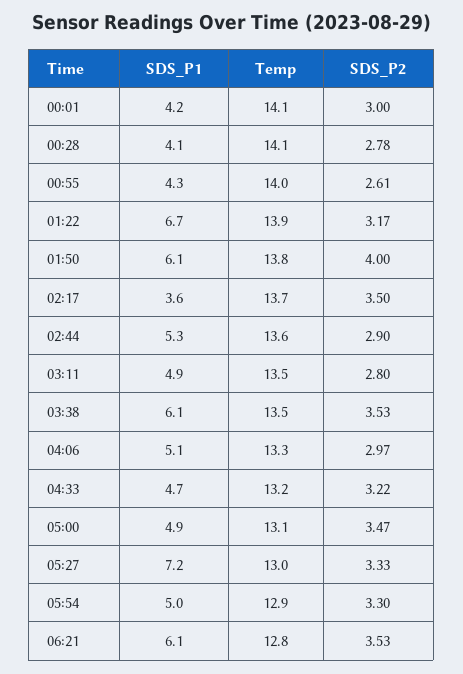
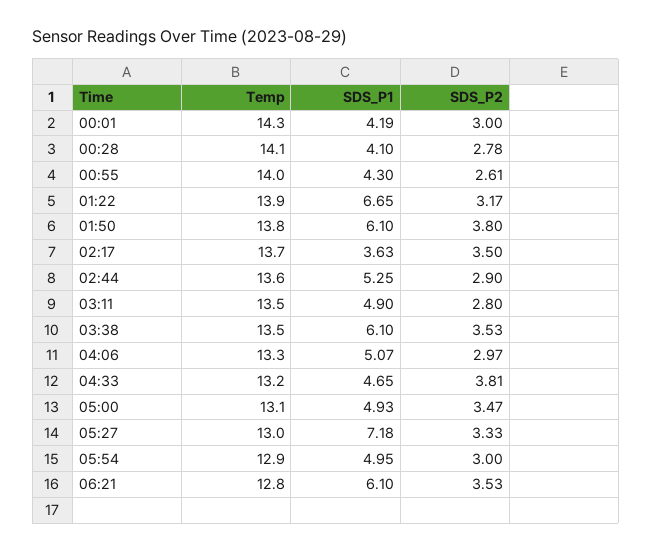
  {
    "SDS_P1": {
      "00:01": 4.19,
      "00:28": 4.1,
      "00:55": 4.3,
      "01:22": 6.65,
      "01:50": 6.1,
      "02:17": 3.63,
      "02:44": 5.25,
      "03:11": 4.9,
      "03:38": 6.1,
      "04:06": 5.07,
      "04:33": 4.65,
      "05:00": 4.93,
      "05:27": 7.18,
      "05:54": 4.95,
      "06:21": 6.1
    },
    "Temp": {
-     "00:01": 14.1,
+     "00:01": 14.3,
      "00:28": 14.1,
      "00:55": 14,
      "01:22": 13.9,
      "01:50": 13.8,
      "02:17": 13.7,
      "02:44": 13.6,
      "03:11": 13.5,
      "03:38": 13.5,
      "04:06": 13.3,
      "04:33": 13.2,
      "05:00": 13.1,
      "05:27": 13,
      "05:54": 12.9,
      "06:21": 12.8
    },
    "SDS_P2": {
      "00:01": 3,
      "00:28": 2.78,
      "00:55": 2.61,
      "01:22": 3.17,
-     "01:50": 4,
+     "01:50": 3.8,
      "02:17": 3.5,
      "02:44": 2.9,
      "03:11": 2.8,
      "03:38": 3.53,
      "04:06": 2.97,
-     "04:33": 3.22,
+     "04:33": 3.81,
      "05:00": 3.47,
      "05:27": 3.33,
-     "05:54": 3.3,
+     "05:54": 3,
      "06:21": 3.53
    }
  }

